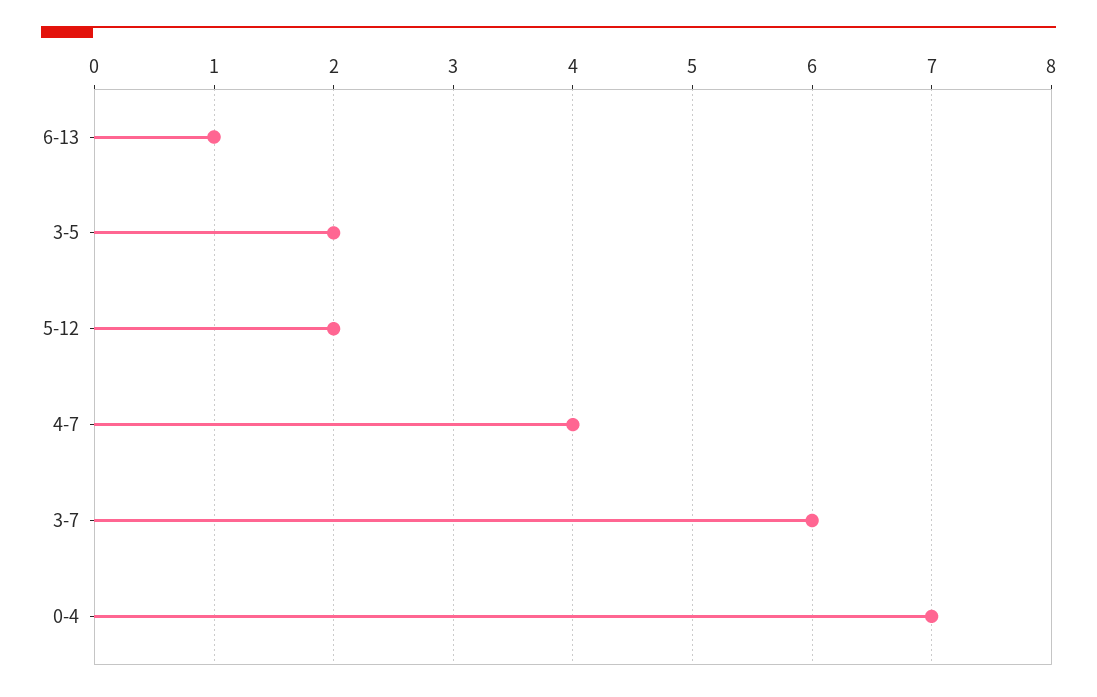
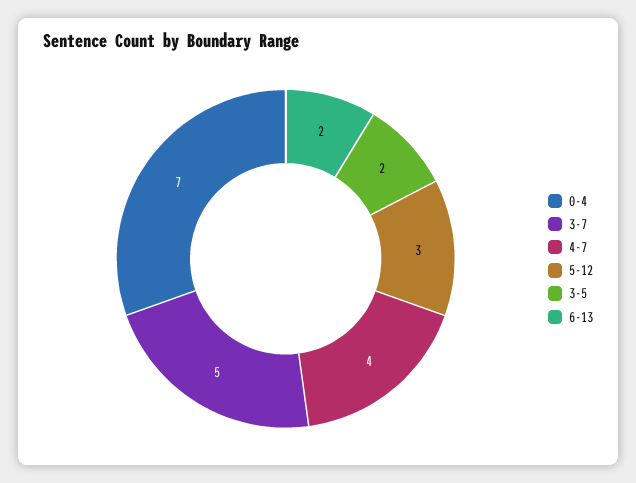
  {
-   "6-13": 1,
+   "6-13": 2,
    "3-5": 2,
-   "5-12": 2,
+   "5-12": 3,
    "4-7": 4,
-   "3-7": 6,
+   "3-7": 5,
    "0-4": 7
  }

